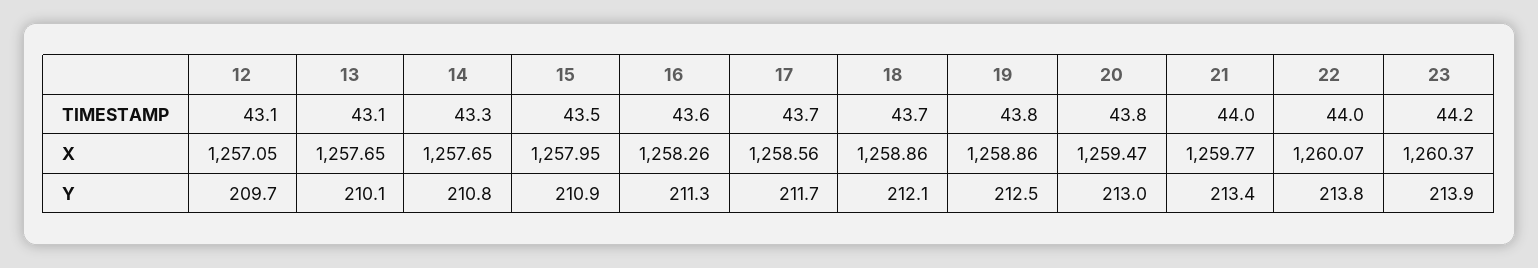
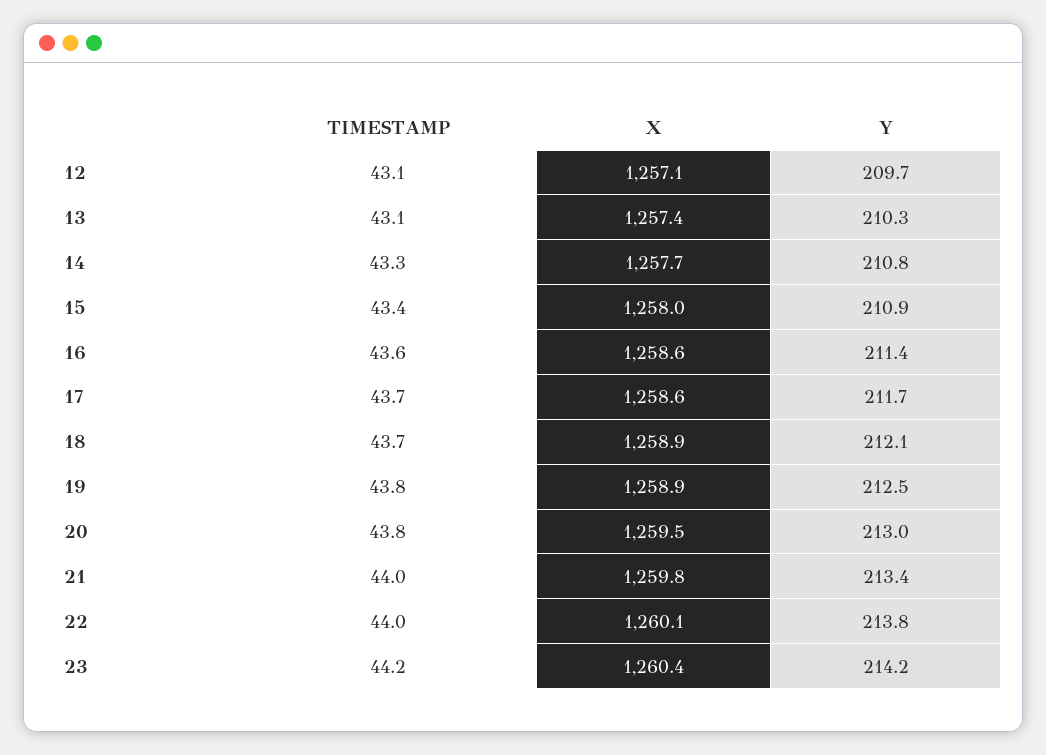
  {
    "12": {
      "TIMESTAMP": 43.1,
      "X": 1257.05,
      "Y": 209.7
    },
    "13": {
      "TIMESTAMP": 43.1,
-     "X": 1257.65,
+     "X": 1257.4,
-     "Y": 210.1
+     "Y": 210.3
    },
    "14": {
      "TIMESTAMP": 43.3,
      "X": 1257.65,
      "Y": 210.8
    },
    "15": {
-     "TIMESTAMP": 43.5,
+     "TIMESTAMP": 43.4,
      "X": 1257.95,
      "Y": 210.9
    },
    "16": {
      "TIMESTAMP": 43.6,
-     "X": 1258.26,
+     "X": 1258.6,
-     "Y": 211.3
+     "Y": 211.4
    },
    "17": {
      "TIMESTAMP": 43.7,
      "X": 1258.56,
      "Y": 211.7
    },
    "18": {
      "TIMESTAMP": 43.7,
      "X": 1258.86,
      "Y": 212.1
    },
    "19": {
      "TIMESTAMP": 43.8,
      "X": 1258.86,
      "Y": 212.5
    },
    "20": {
      "TIMESTAMP": 43.8,
      "X": 1259.47,
      "Y": 213
    },
    "21": {
      "TIMESTAMP": 44,
      "X": 1259.77,
      "Y": 213.4
    },
    "22": {
      "TIMESTAMP": 44,
      "X": 1260.07,
      "Y": 213.8
    },
    "23": {
      "TIMESTAMP": 44.2,
      "X": 1260.37,
-     "Y": 213.9
+     "Y": 214.2
    }
  }

